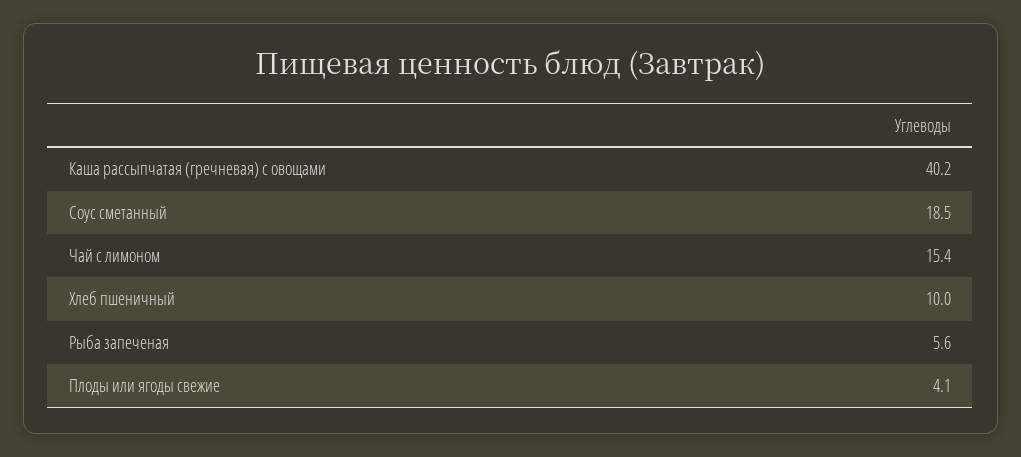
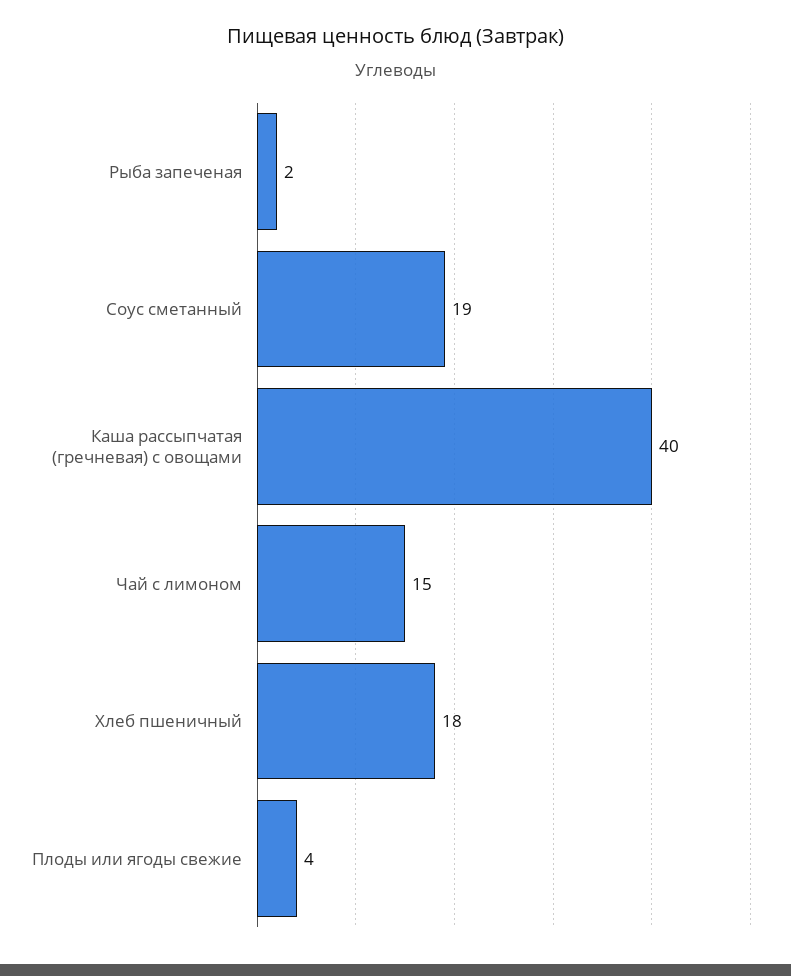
  {
    "Каша рассыпчатая (гречневая) с овощами": 40.2,
    "Соус сметанный": 18.5,
    "Чай с лимоном": 15.4,
-   "Хлеб пшеничный": 10,
+   "Хлеб пшеничный": 18,
-   "Рыба запеченая": 5.6,
+   "Рыба запеченая": 2,
    "Плоды или ягоды свежие": 4.1
  }

